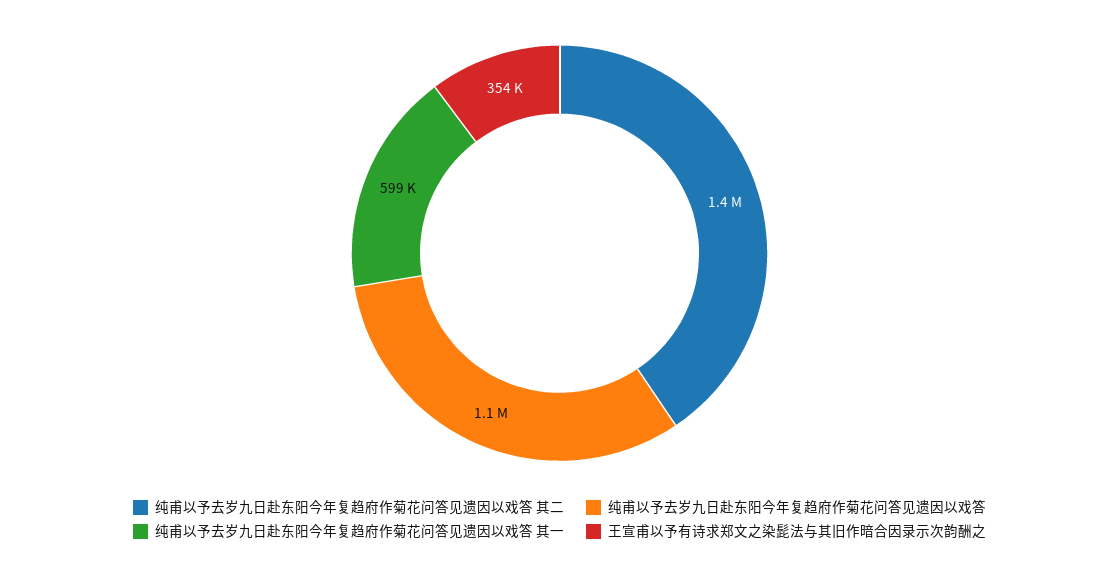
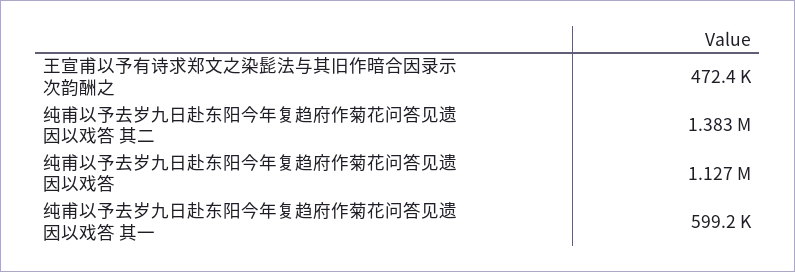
  {
    "纯甫以予去岁九日赴东阳今年复趋府作菊花问答见遗因以戏答 其二": 1383000,
    "纯甫以予去岁九日赴东阳今年复趋府作菊花问答见遗因以戏答": 1127000,
    "纯甫以予去岁九日赴东阳今年复趋府作菊花问答见遗因以戏答 其一": 599200,
-   "王宣甫以予有诗求郑文之染髭法与其旧作暗合因录示次韵酬之": 354000
+   "王宣甫以予有诗求郑文之染髭法与其旧作暗合因录示次韵酬之": 472400
  }

